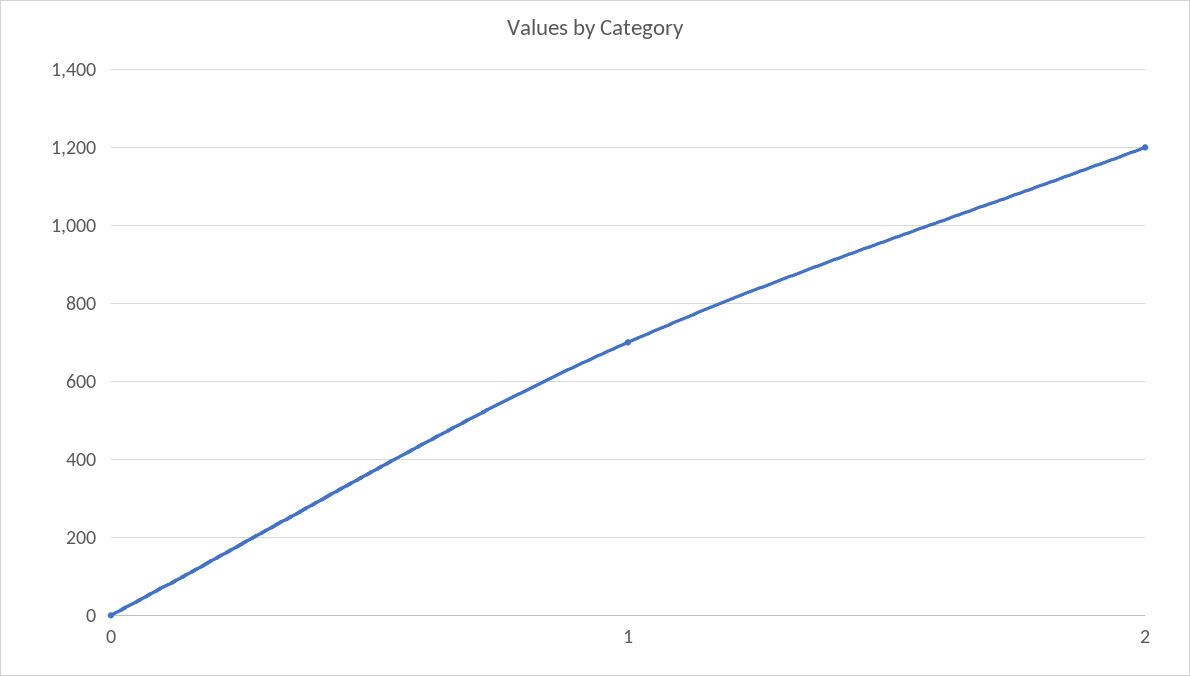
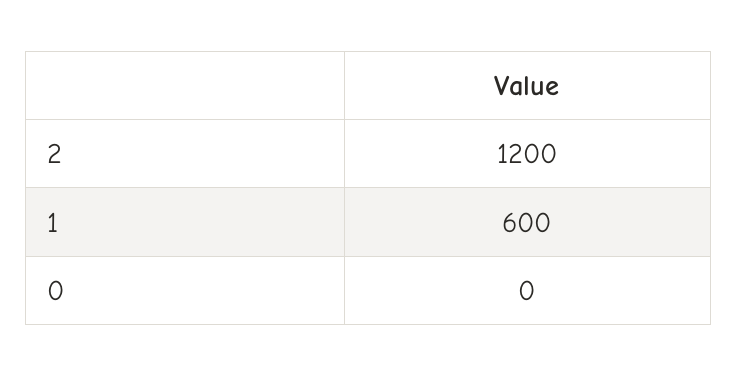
  {
    "0": 0,
-   "1": 700,
+   "1": 600,
    "2": 1200
  }

